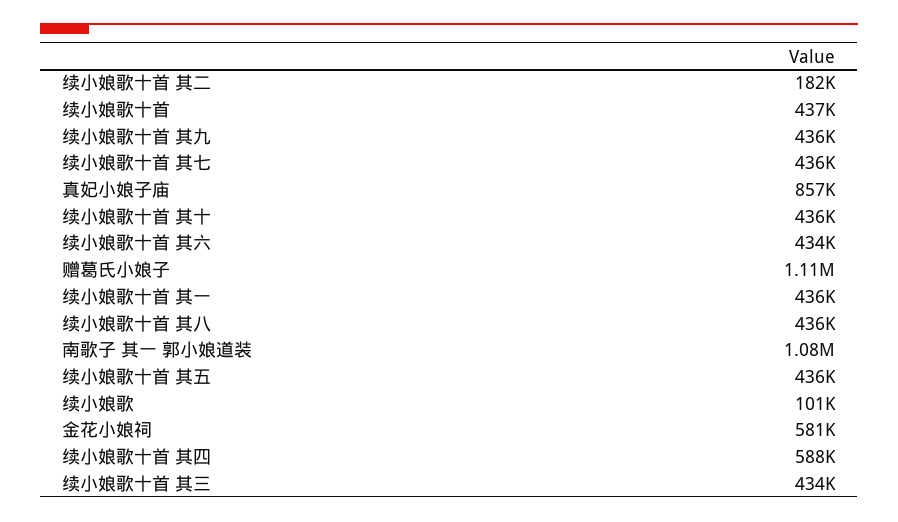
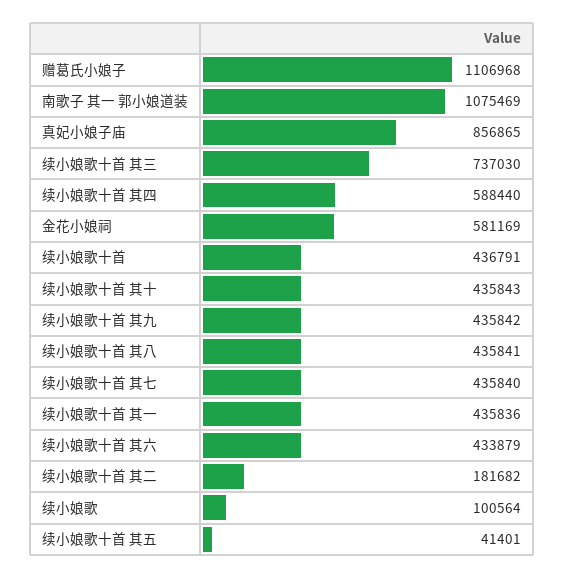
  {
    "续小娘歌十首 其二": 181682,
    "续小娘歌十首": 436791,
    "续小娘歌十首 其九": 435842,
    "续小娘歌十首 其七": 435840,
    "真妃小娘子庙": 856865,
    "续小娘歌十首 其十": 435843,
    "续小娘歌十首 其六": 433879,
    "赠葛氏小娘子": 1106968,
    "续小娘歌十首 其一": 435836,
    "续小娘歌十首 其八": 435841,
    "南歌子 其一 郭小娘道装": 1075469,
-   "续小娘歌十首 其五": 436000,
+   "续小娘歌十首 其五": 41401,
    "续小娘歌": 100564,
    "金花小娘祠": 581169,
    "续小娘歌十首 其四": 588440,
-   "续小娘歌十首 其三": 434000
+   "续小娘歌十首 其三": 737030
  }

